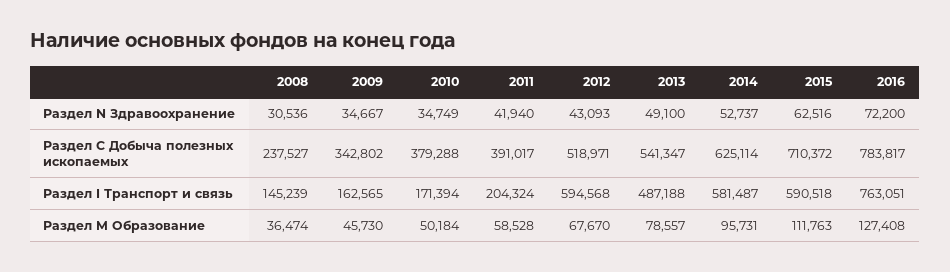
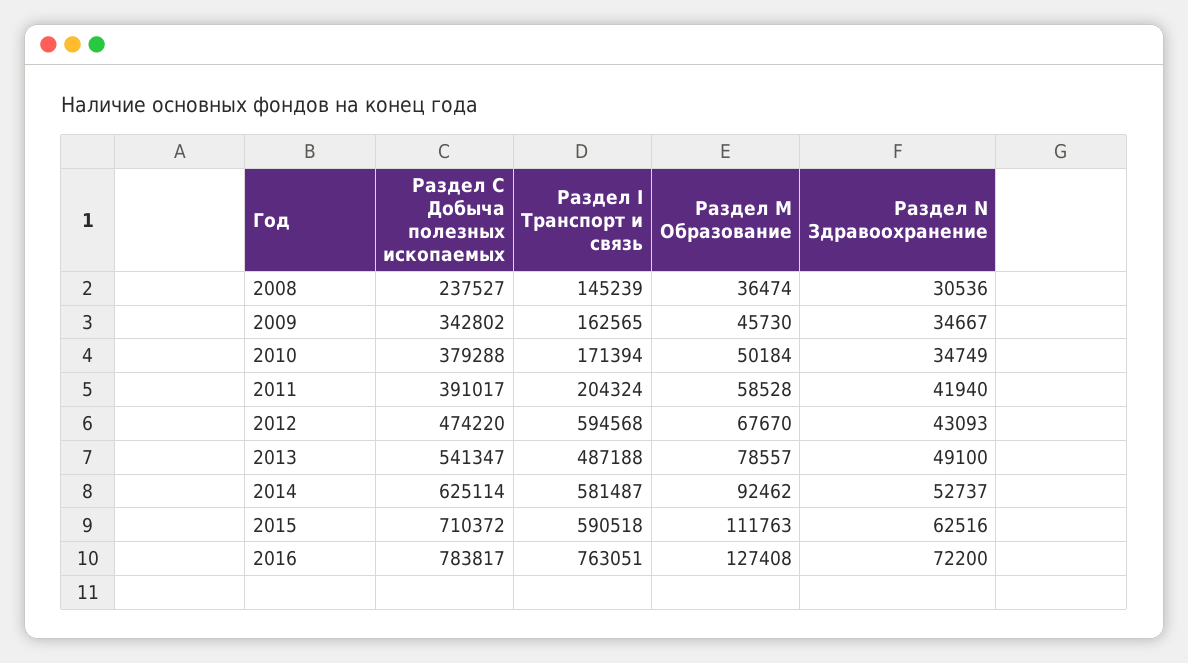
  {
    "2008": {
      "Раздел N Здравоохранение": 30536,
      "Раздел С Добыча полезных ископаемых": 237527,
      "Раздел I Транспорт и связь": 145239,
      "Раздел M Образование": 36474
    },
    "2009": {
      "Раздел N Здравоохранение": 34667,
      "Раздел С Добыча полезных ископаемых": 342802,
      "Раздел I Транспорт и связь": 162565,
      "Раздел M Образование": 45730
    },
    "2010": {
      "Раздел N Здравоохранение": 34749,
      "Раздел С Добыча полезных ископаемых": 379288,
      "Раздел I Транспорт и связь": 171394,
      "Раздел M Образование": 50184
    },
    "2011": {
      "Раздел N Здравоохранение": 41940,
      "Раздел С Добыча полезных ископаемых": 391017,
      "Раздел I Транспорт и связь": 204324,
      "Раздел M Образование": 58528
    },
    "2012": {
      "Раздел N Здравоохранение": 43093,
-     "Раздел С Добыча полезных ископаемых": 518971,
+     "Раздел С Добыча полезных ископаемых": 474220,
      "Раздел I Транспорт и связь": 594568,
      "Раздел M Образование": 67670
    },
    "2013": {
      "Раздел N Здравоохранение": 49100,
      "Раздел С Добыча полезных ископаемых": 541347,
      "Раздел I Транспорт и связь": 487188,
      "Раздел M Образование": 78557
    },
    "2014": {
      "Раздел N Здравоохранение": 52737,
      "Раздел С Добыча полезных ископаемых": 625114,
      "Раздел I Транспорт и связь": 581487,
-     "Раздел M Образование": 95731
+     "Раздел M Образование": 92462
    },
    "2015": {
      "Раздел N Здравоохранение": 62516,
      "Раздел С Добыча полезных ископаемых": 710372,
      "Раздел I Транспорт и связь": 590518,
      "Раздел M Образование": 111763
    },
    "2016": {
      "Раздел N Здравоохранение": 72200,
      "Раздел С Добыча полезных ископаемых": 783817,
      "Раздел I Транспорт и связь": 763051,
      "Раздел M Образование": 127408
    }
  }

